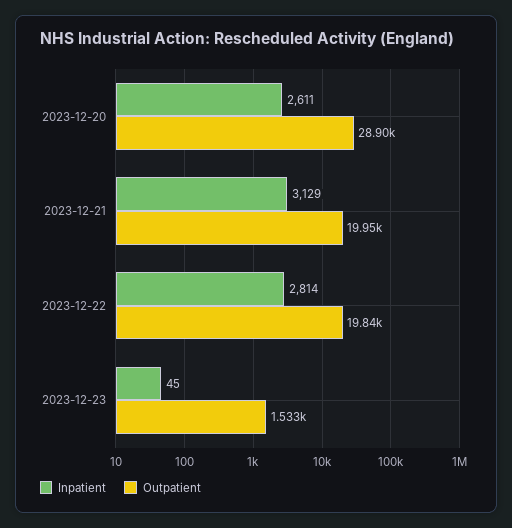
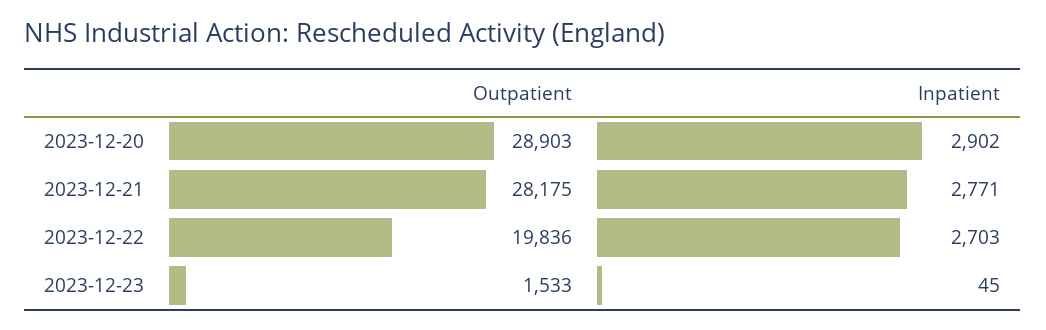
  {
    "Inpatient": {
-     "2023-12-20": 2611,
+     "2023-12-20": 2902,
-     "2023-12-21": 3129,
+     "2023-12-21": 2771,
-     "2023-12-22": 2814,
+     "2023-12-22": 2703,
      "2023-12-23": 45
    },
    "Outpatient": {
      "2023-12-20": 28903,
-     "2023-12-21": 19950,
+     "2023-12-21": 28175,
      "2023-12-22": 19836,
      "2023-12-23": 1533
    }
  }

